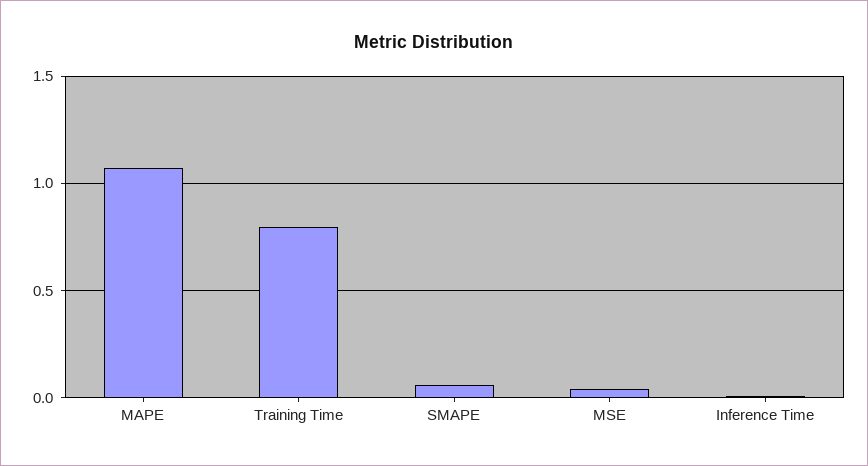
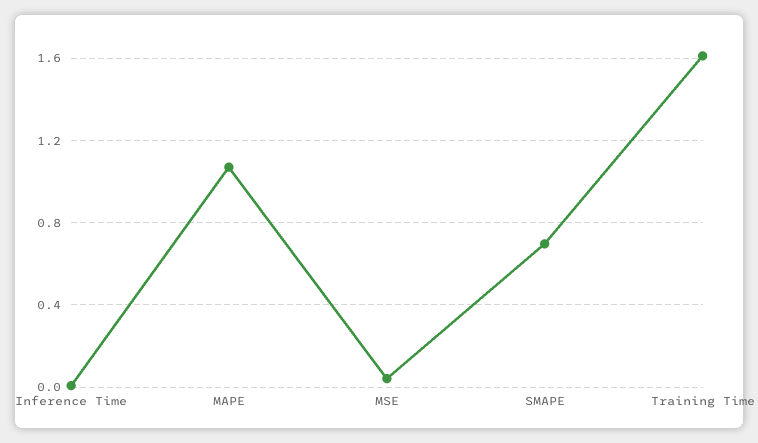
  {
    "MAPE": 1.05,
-   "Training Time": 0.8,
+   "Training Time": 1.6,
-   "SMAPE": 0.05,
+   "SMAPE": 0.7,
    "MSE": 0.05,
    "Inference Time": 0
  }

